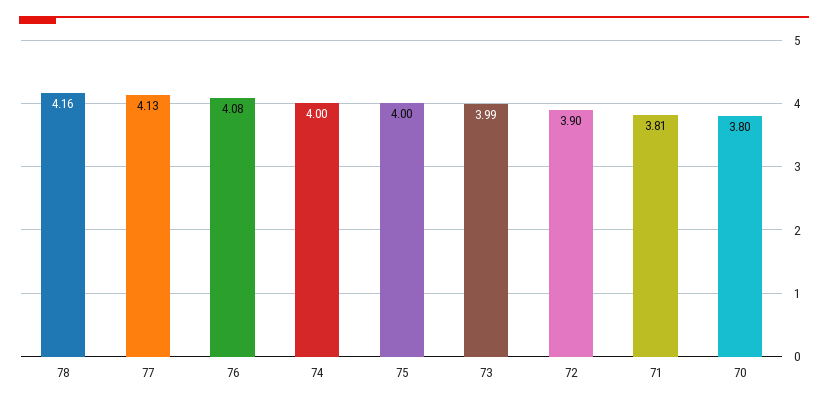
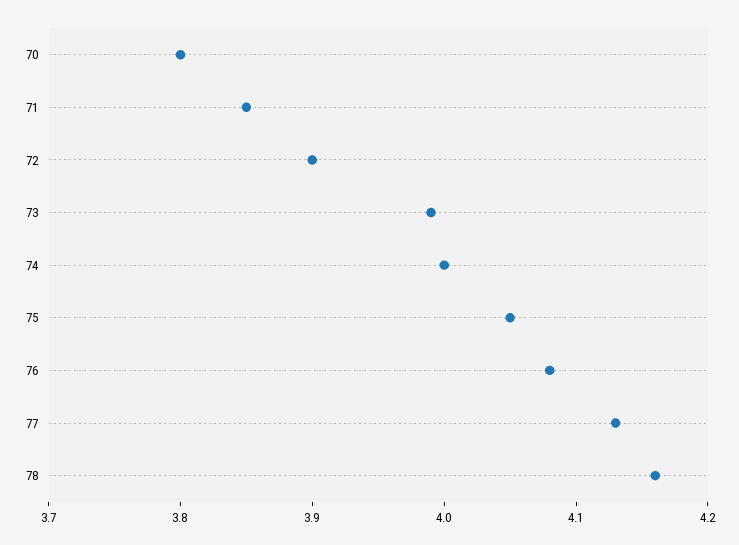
  {
    "78": 4.16,
    "77": 4.13,
    "76": 4.08,
    "74": 4,
-   "75": 4,
+   "75": 4.05,
    "73": 3.99,
    "72": 3.9,
-   "71": 3.81,
+   "71": 3.85,
    "70": 3.8
  }

